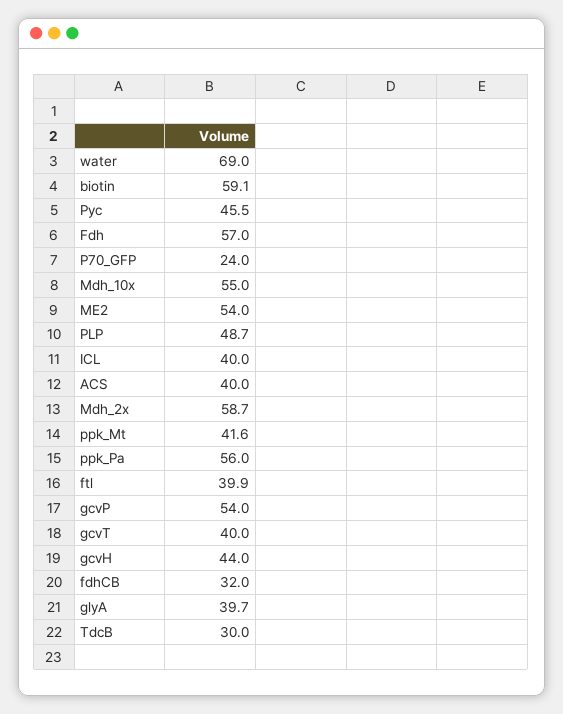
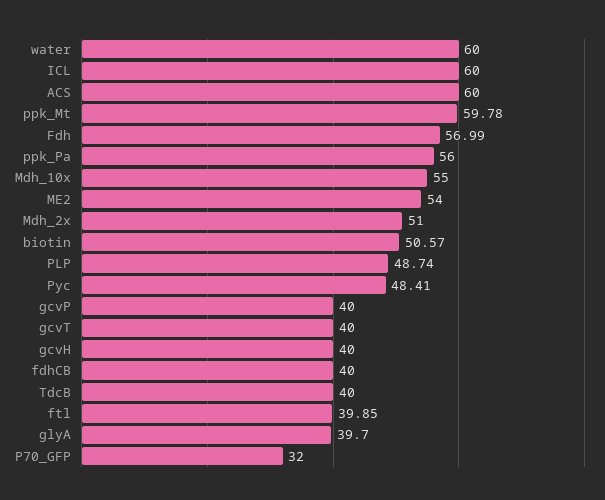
  {
-   "water": 69,
+   "water": 60,
-   "biotin": 59.1,
+   "biotin": 50.57,
-   "Pyc": 45.5,
+   "Pyc": 48.41,
    "Fdh": 56.99,
-   "P70_GFP": 24,
+   "P70_GFP": 32,
    "Mdh_10x": 55,
    "ME2": 54,
    "PLP": 48.74,
-   "ICL": 40,
+   "ICL": 60,
-   "ACS": 40,
+   "ACS": 60,
-   "Mdh_2x": 58.7,
+   "Mdh_2x": 51,
-   "ppk_Mt": 41.6,
+   "ppk_Mt": 59.78,
    "ppk_Pa": 56,
    "ftl": 39.85,
-   "gcvP": 54,
+   "gcvP": 40,
    "gcvT": 40,
-   "gcvH": 44,
+   "gcvH": 40,
-   "fdhCB": 32,
+   "fdhCB": 40,
    "glyA": 39.7,
-   "TdcB": 30
+   "TdcB": 40
  }

